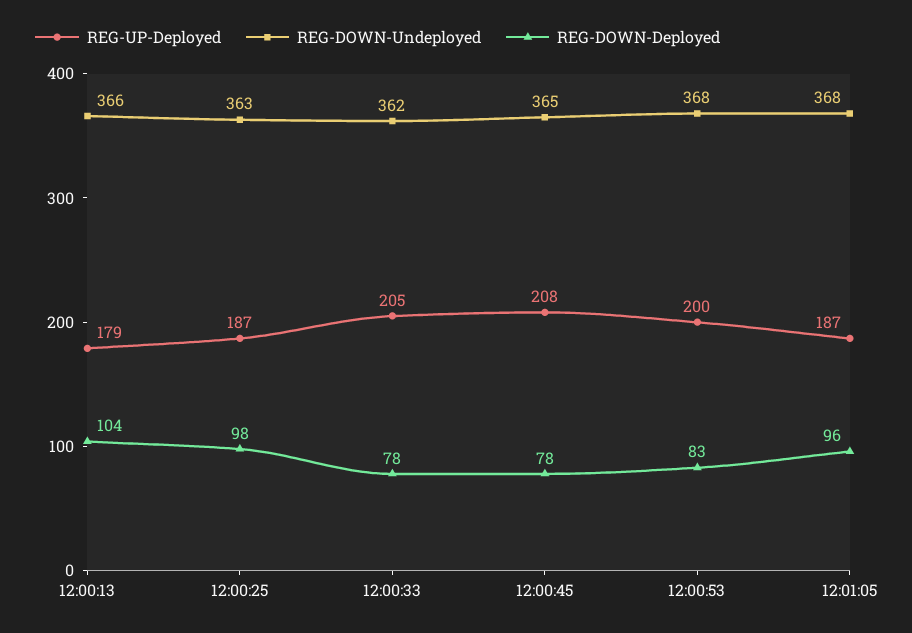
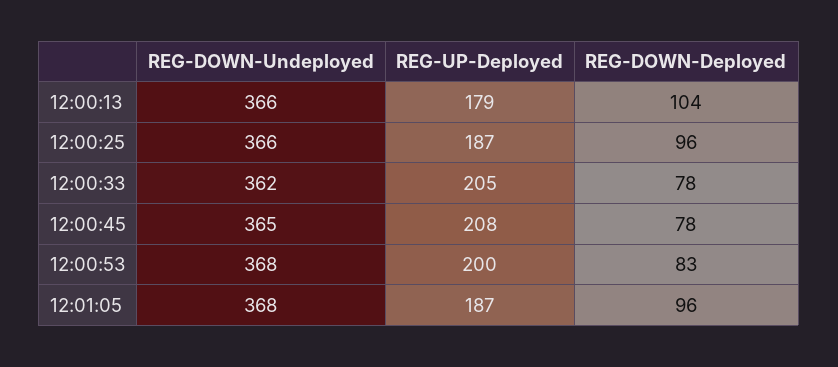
  {
    "REG-UP-Deployed": {
      "12:00:13": 179,
      "12:00:25": 187,
      "12:00:33": 205,
      "12:00:45": 208,
      "12:00:53": 200,
      "12:01:05": 187
    },
    "REG-DOWN-Undeployed": {
      "12:00:13": 366,
-     "12:00:25": 363,
+     "12:00:25": 366,
      "12:00:33": 362,
      "12:00:45": 365,
      "12:00:53": 368,
      "12:01:05": 368
    },
    "REG-DOWN-Deployed": {
      "12:00:13": 104,
-     "12:00:25": 98,
+     "12:00:25": 96,
      "12:00:33": 78,
      "12:00:45": 78,
      "12:00:53": 83,
      "12:01:05": 96
    }
  }

